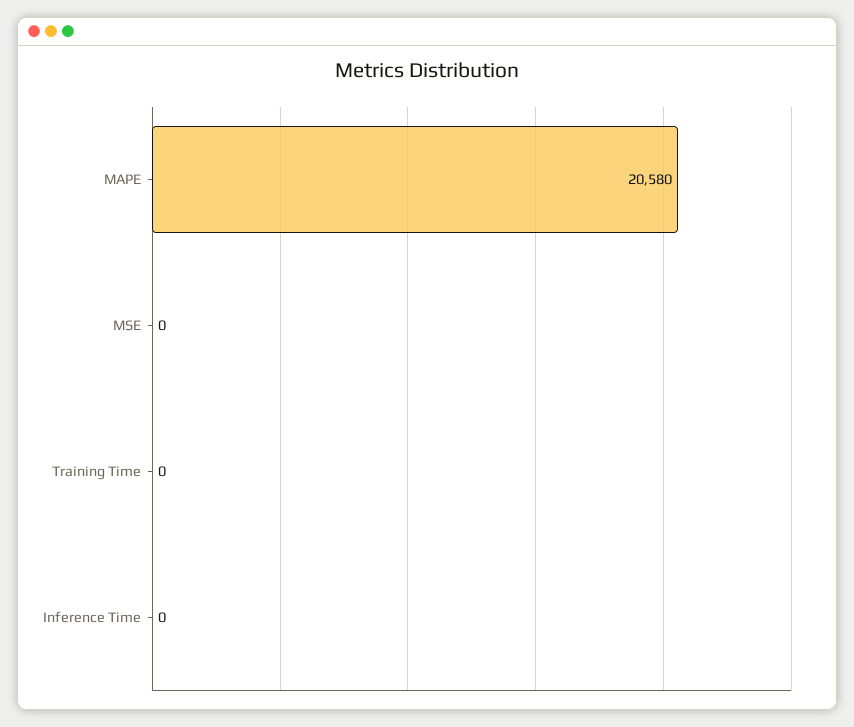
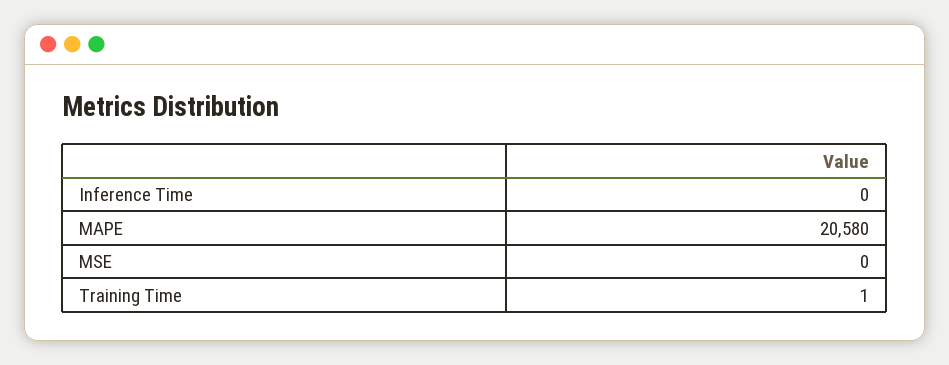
  {
    "MAPE": 20580,
    "MSE": 0,
-   "Training Time": 0,
+   "Training Time": 1,
    "Inference Time": 0
  }

